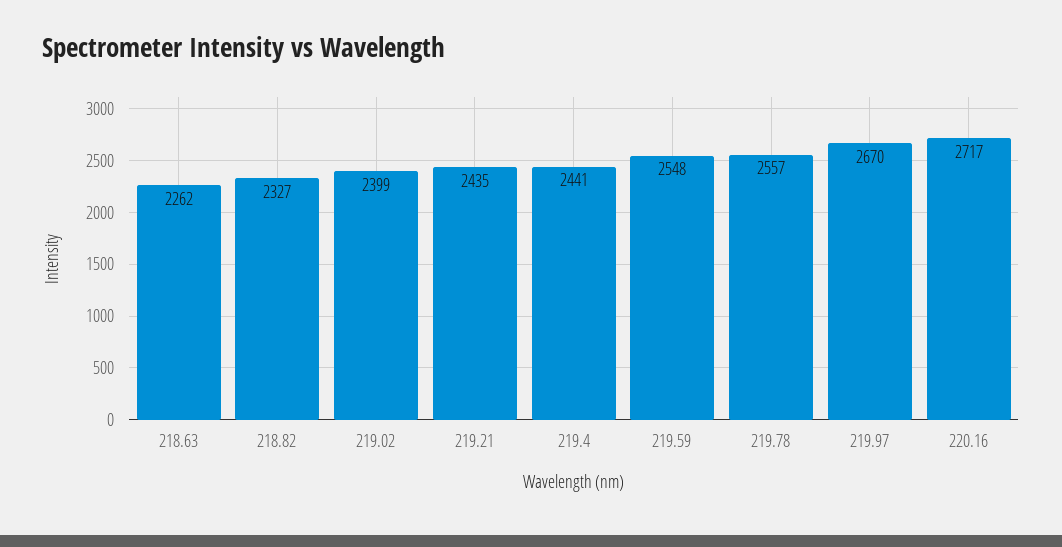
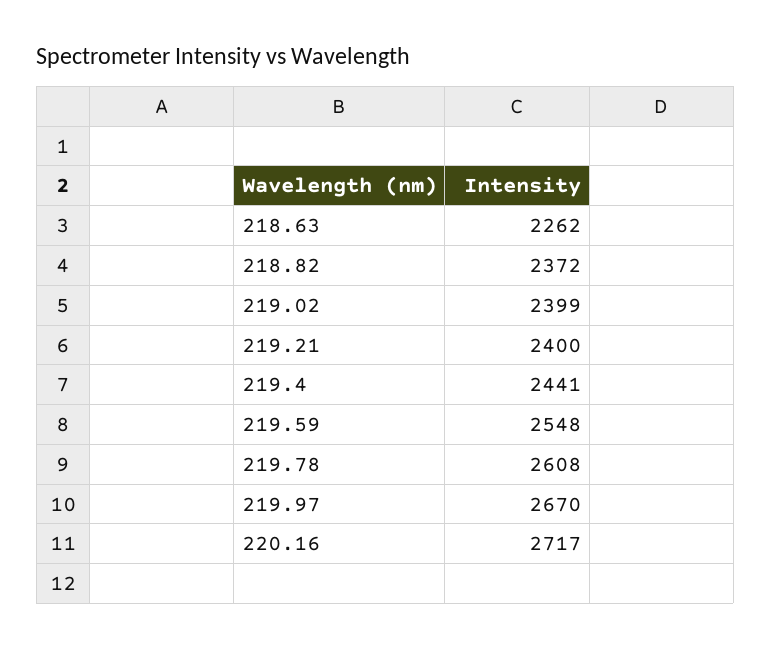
  {
    "218.63": 2262,
-   "218.82": 2327,
+   "218.82": 2372,
    "219.02": 2399,
-   "219.21": 2435,
+   "219.21": 2400,
    "219.4": 2441,
    "219.59": 2548,
-   "219.78": 2557,
+   "219.78": 2608,
    "219.97": 2670,
    "220.16": 2717
  }

